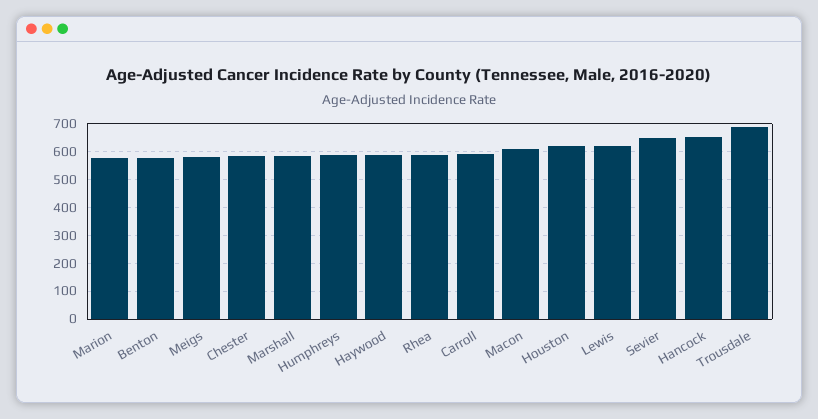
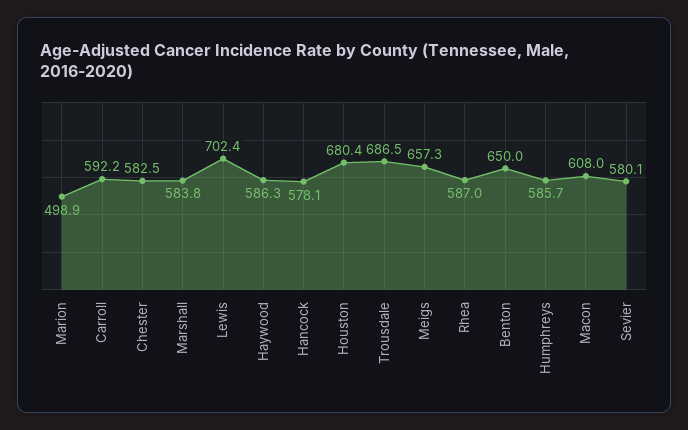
  {
-   "Marion": 575,
+   "Marion": 498.9,
-   "Benton": 575,
+   "Benton": 650,
-   "Meigs": 575,
+   "Meigs": 657.3,
    "Chester": 582.5,
    "Marshall": 583.8,
    "Humphreys": 585.7,
    "Haywood": 586.3,
    "Rhea": 587,
    "Carroll": 592.2,
    "Macon": 608,
-   "Houston": 625,
+   "Houston": 680.4,
-   "Lewis": 625,
+   "Lewis": 702.4,
-   "Sevier": 650,
+   "Sevier": 580.1,
-   "Hancock": 650,
+   "Hancock": 578.1,
    "Trousdale": 686.5
  }

